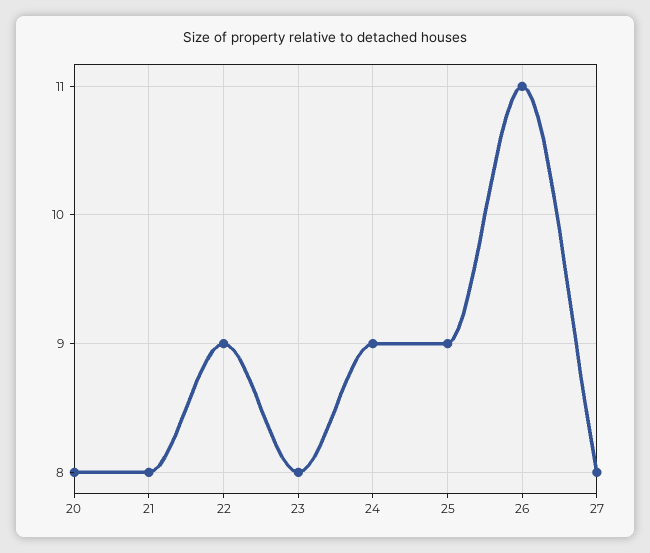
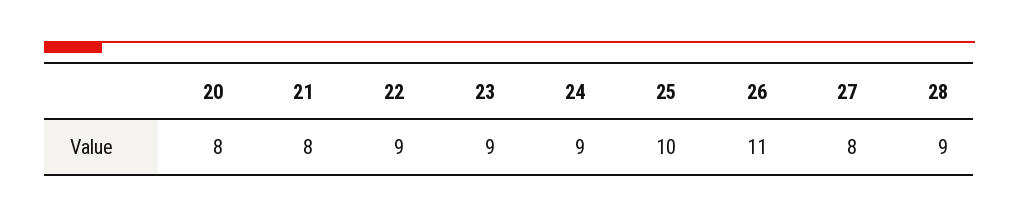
  {
    "20": 8,
    "21": 8,
    "22": 9,
-   "23": 8,
+   "23": 9,
    "24": 9,
-   "25": 9,
+   "25": 10,
    "26": 11,
-   "27": 8
+   "27": 8,
+   "28": 9
  }

